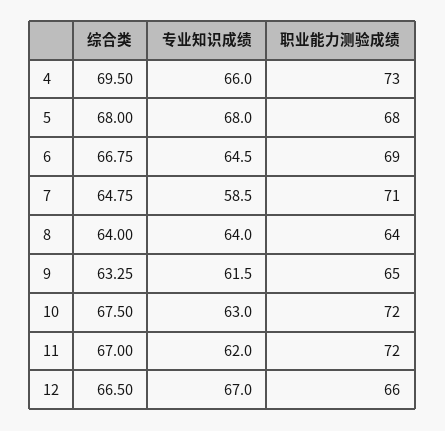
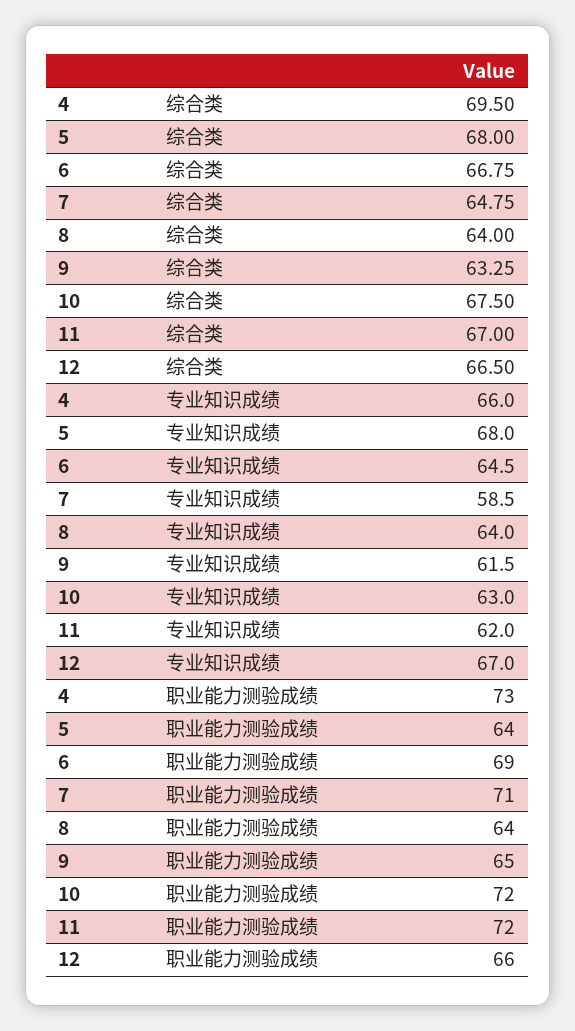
  {
    "综合类": {
      "4": 69.5,
      "5": 68,
      "6": 66.75,
      "7": 64.75,
      "8": 64,
      "9": 63.25,
      "10": 67.5,
      "11": 67,
      "12": 66.5
    },
    "专业知识成绩": {
      "4": 66,
      "5": 68,
      "6": 64.5,
      "7": 58.5,
      "8": 64,
      "9": 61.5,
      "10": 63,
      "11": 62,
      "12": 67
    },
    "职业能力测验成绩": {
      "4": 73,
-     "5": 68,
+     "5": 64,
      "6": 69,
      "7": 71,
      "8": 64,
      "9": 65,
      "10": 72,
      "11": 72,
      "12": 66
    }
  }

